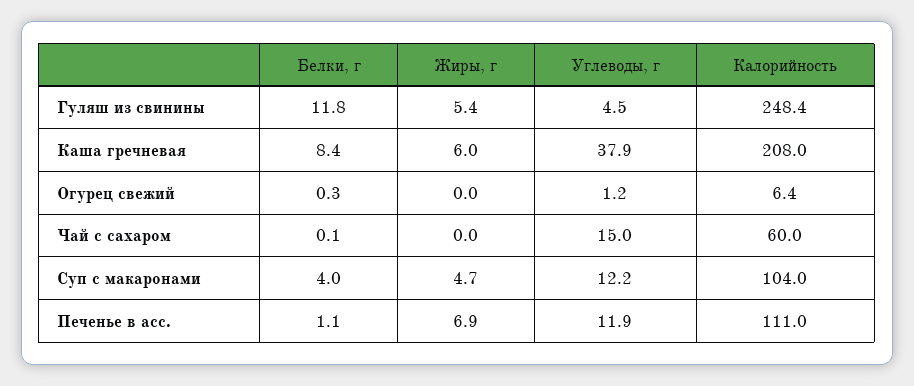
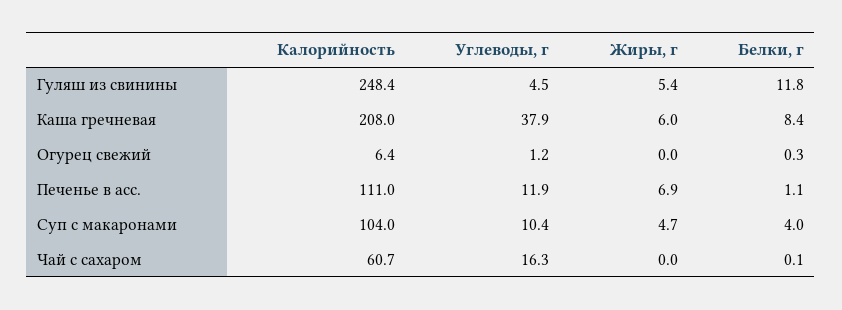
  {
    "Белки, г": {
      "Гуляш из свинины": 11.8,
      "Каша гречневая": 8.4,
      "Огурец свежий": 0.3,
      "Чай с сахаром": 0.1,
      "Суп с макаронами": 4,
      "Печенье в асс.": 1.1
    },
    "Жиры, г": {
      "Гуляш из свинины": 5.4,
      "Каша гречневая": 6,
      "Огурец свежий": 0,
      "Чай с сахаром": 0,
      "Суп с макаронами": 4.7,
      "Печенье в асс.": 6.9
    },
    "Углеводы, г": {
      "Гуляш из свинины": 4.5,
      "Каша гречневая": 37.9,
      "Огурец свежий": 1.2,
-     "Чай с сахаром": 15,
+     "Чай с сахаром": 16.3,
-     "Суп с макаронами": 12.2,
+     "Суп с макаронами": 10.4,
      "Печенье в асс.": 11.9
    },
    "Калорийность": {
      "Гуляш из свинины": 248.4,
      "Каша гречневая": 208,
      "Огурец свежий": 6.4,
-     "Чай с сахаром": 60,
+     "Чай с сахаром": 60.7,
      "Суп с макаронами": 104,
      "Печенье в асс.": 111
    }
  }

